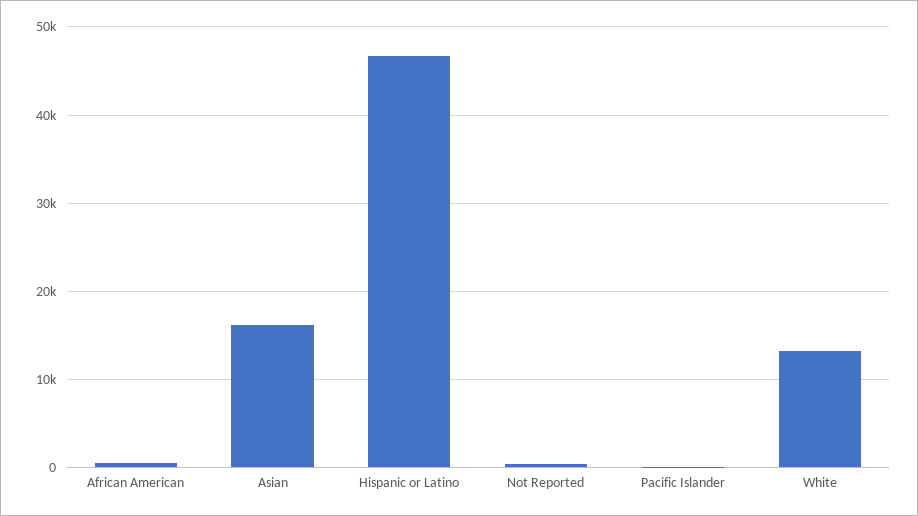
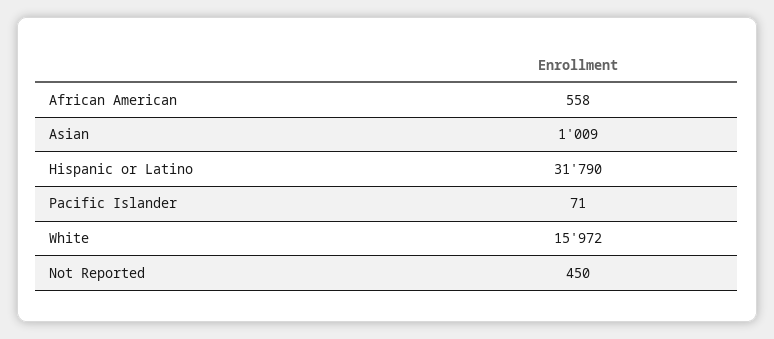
  {
    "African American": 558,
-   "Asian": 16000,
+   "Asian": 1009,
-   "Hispanic or Latino": 47000,
+   "Hispanic or Latino": 31790,
    "Not Reported": 450,
    "Pacific Islander": 71,
-   "White": 13000
+   "White": 15972
  }

